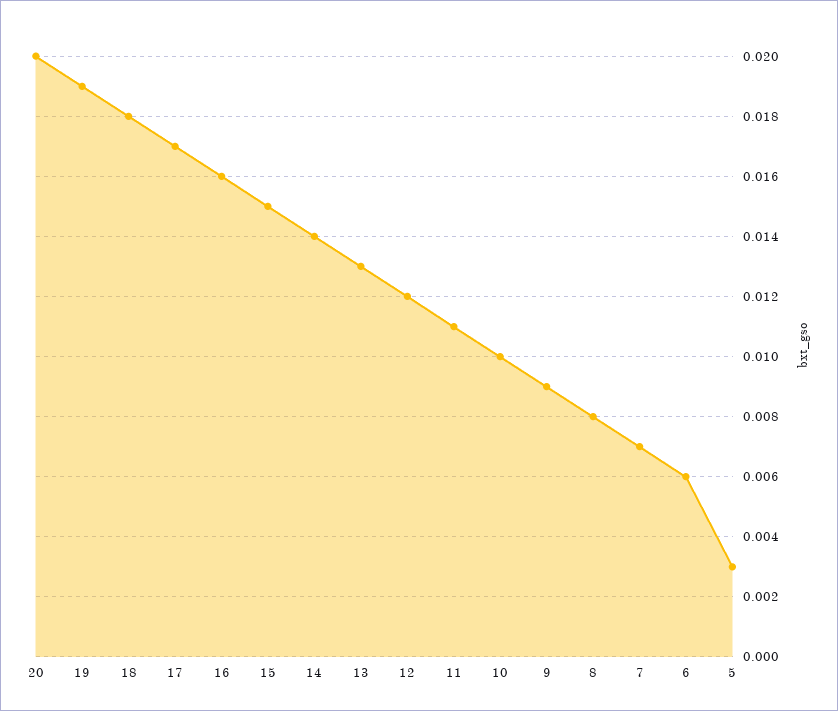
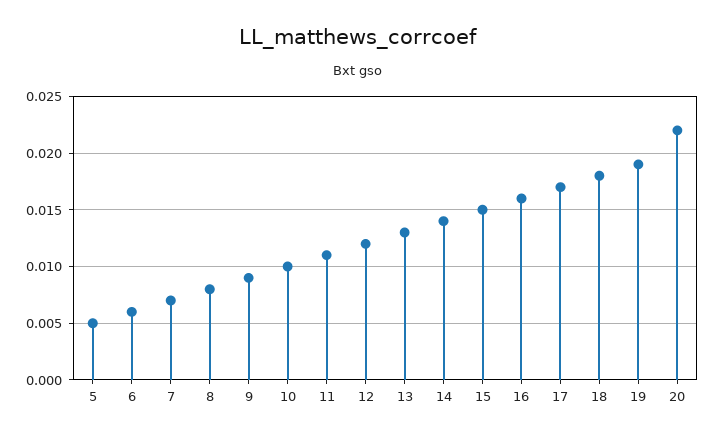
  {
-   "20": 0.02,
+   "20": 0.022,
    "19": 0.019,
    "18": 0.018,
    "17": 0.017,
    "16": 0.016,
    "15": 0.015,
    "14": 0.014,
    "13": 0.013,
    "12": 0.012,
    "11": 0.011,
    "10": 0.01,
    "9": 0.009,
    "8": 0.008,
    "7": 0.007,
    "6": 0.006,
-   "5": 0.003
+   "5": 0.005
  }

